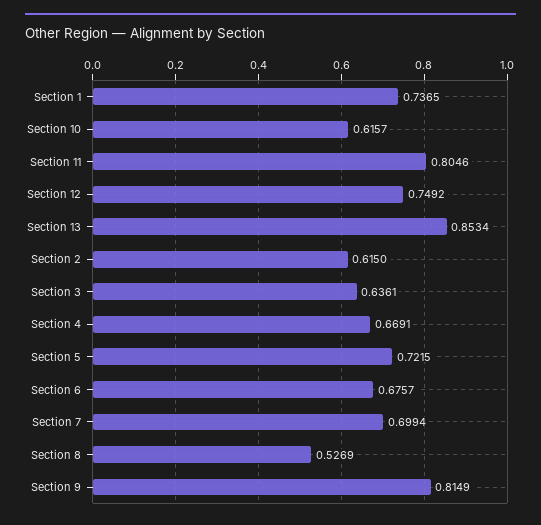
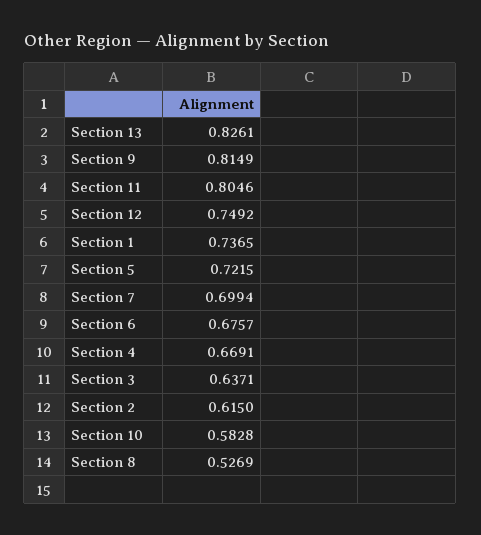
  {
    "Section 1": 0.7365,
-   "Section 10": 0.6157,
+   "Section 10": 0.5828,
    "Section 11": 0.8046,
    "Section 12": 0.7492,
-   "Section 13": 0.8534,
+   "Section 13": 0.8261,
    "Section 2": 0.615,
-   "Section 3": 0.6361,
+   "Section 3": 0.6371,
    "Section 4": 0.6691,
    "Section 5": 0.7215,
    "Section 6": 0.6757,
    "Section 7": 0.6994,
    "Section 8": 0.5269,
    "Section 9": 0.8149
  }

